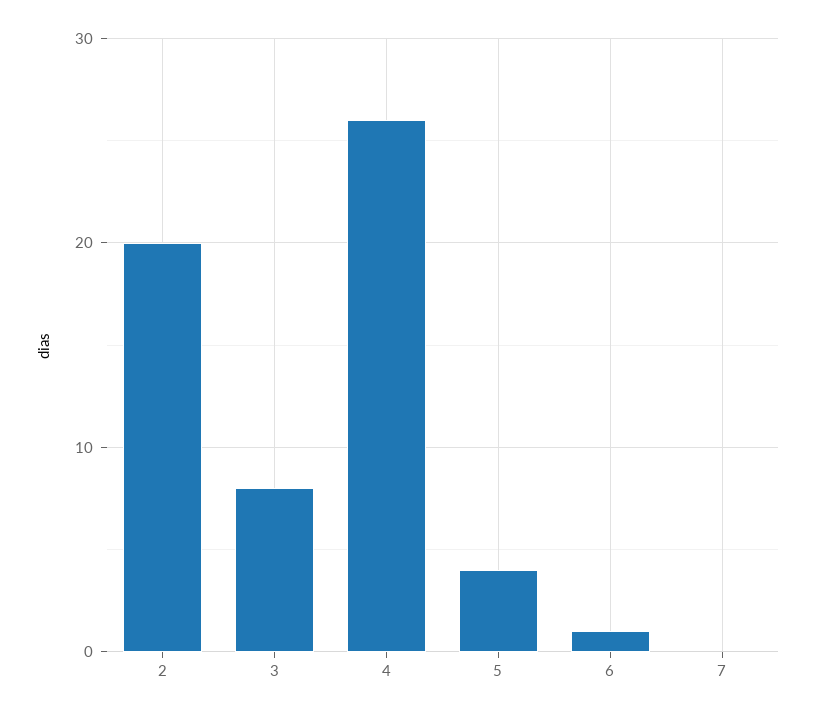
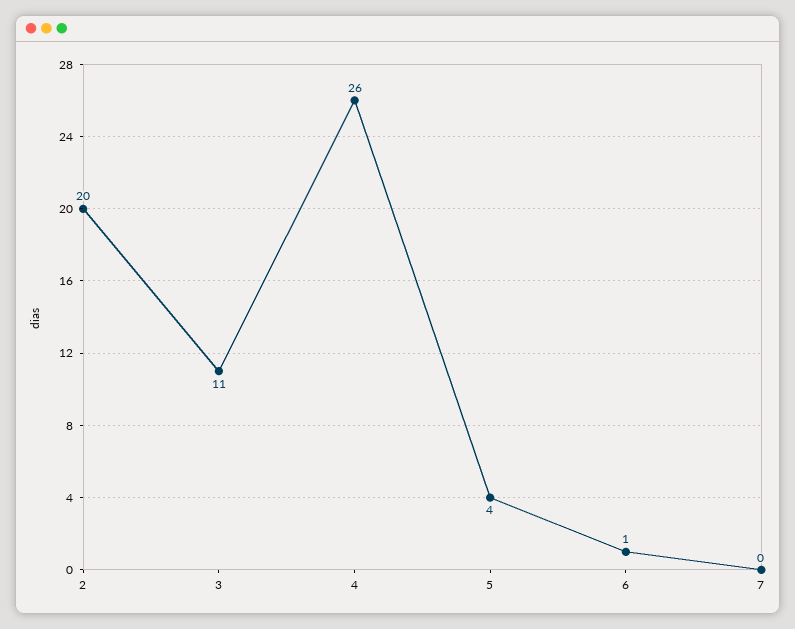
  {
    "2": 20,
-   "3": 8,
+   "3": 11,
    "4": 26,
    "5": 4,
    "6": 1,
    "7": 0
  }

